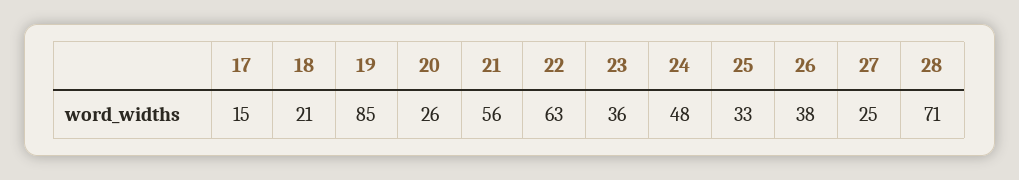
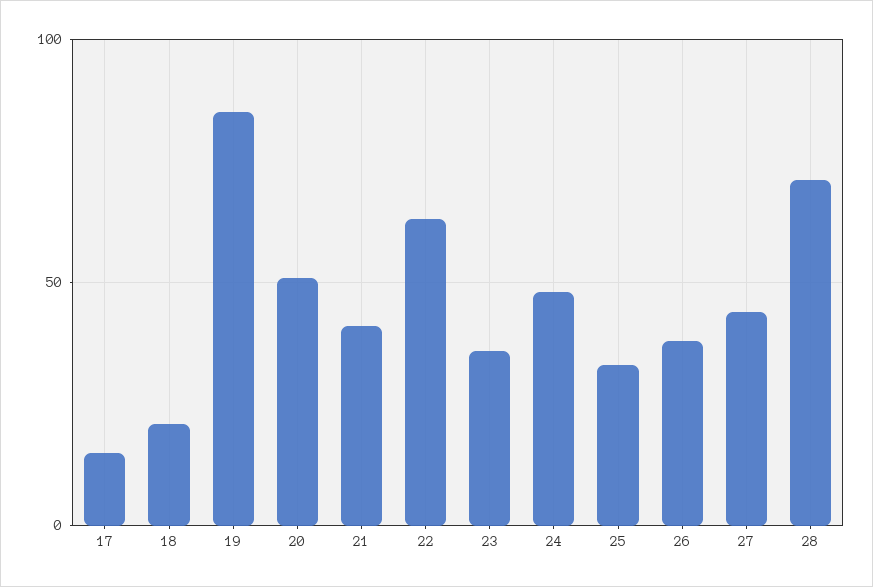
  {
    "17": 15,
    "18": 21,
    "19": 85,
-   "20": 26,
+   "20": 50,
-   "21": 56,
+   "21": 40,
    "22": 63,
    "23": 36,
    "24": 48,
    "25": 33,
    "26": 38,
-   "27": 25,
+   "27": 45,
    "28": 71
  }

